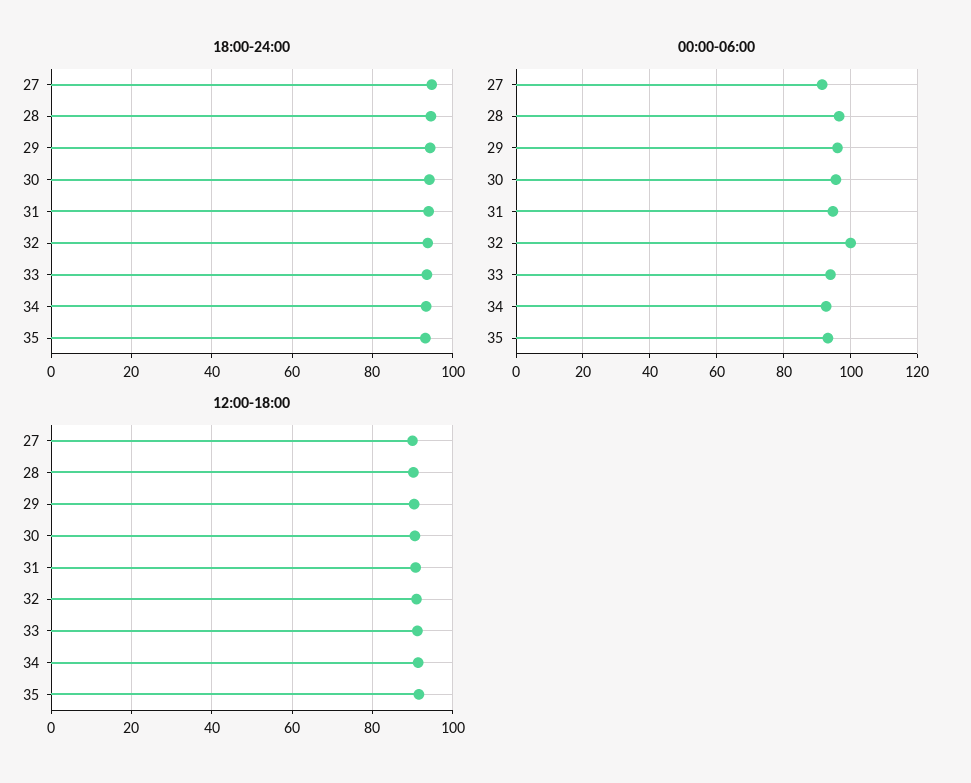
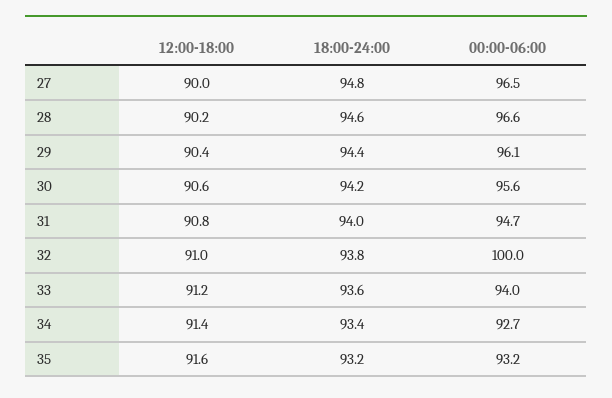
  {
    "18:00-24:00": {
      "27": 94.8,
      "28": 94.6,
      "29": 94.4,
      "30": 94.2,
      "31": 94,
      "32": 93.8,
      "33": 93.6,
      "34": 93.4,
      "35": 93.2
    },
    "00:00-06:00": {
-     "27": 92,
+     "27": 96.5,
      "28": 96.6,
      "29": 96.1,
      "30": 95.6,
      "31": 94.7,
      "32": 100,
      "33": 94,
      "34": 92.7,
      "35": 93.2
    },
    "12:00-18:00": {
      "27": 90,
      "28": 90.2,
      "29": 90.4,
      "30": 90.6,
      "31": 90.8,
      "32": 91,
      "33": 91.2,
      "34": 91.4,
      "35": 91.6
    }
  }

